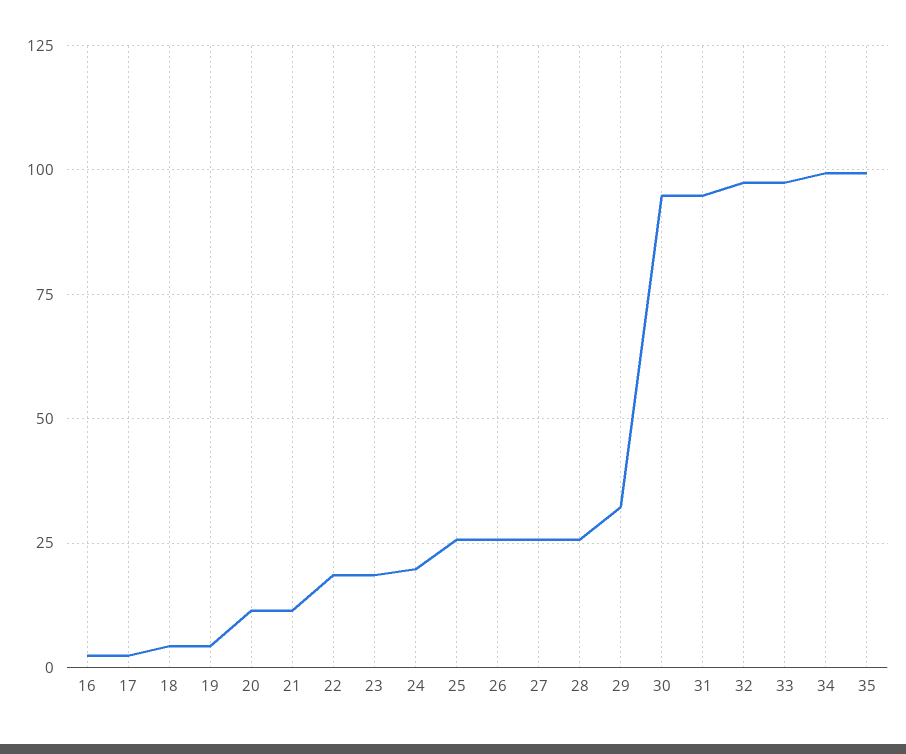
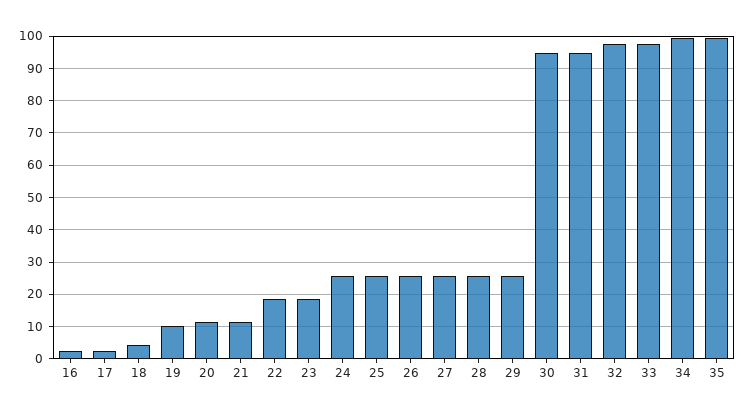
  {
    "16": 2,
    "17": 2,
    "18": 4,
-   "19": 5,
+   "19": 10,
    "20": 12,
    "21": 12,
    "22": 18,
    "23": 18,
-   "24": 20,
+   "24": 26,
    "25": 26,
    "26": 26,
    "27": 26,
    "28": 26,
-   "29": 32.5,
+   "29": 26,
    "30": 94,
    "31": 94,
    "32": 98,
    "33": 98,
    "34": 100,
    "35": 100
  }

